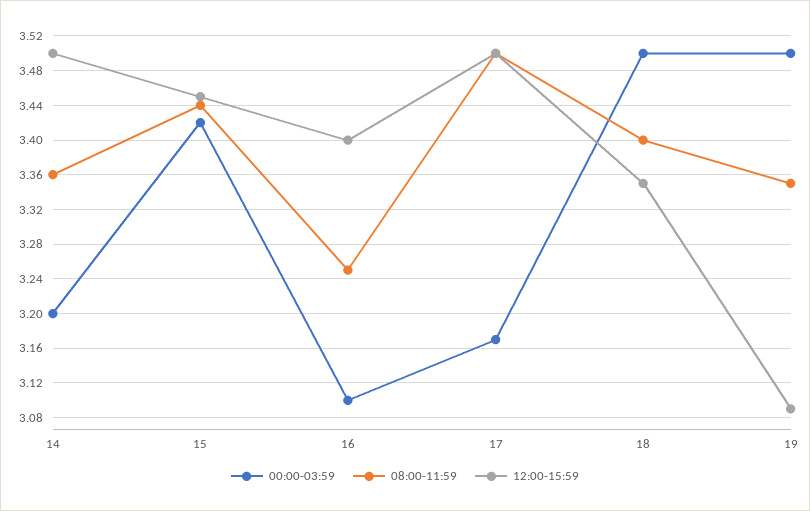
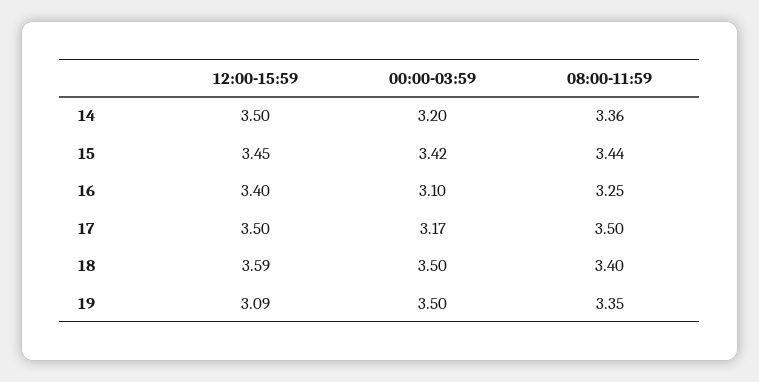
  {
    "00:00-03:59": {
      "14": 3.2,
      "15": 3.42,
      "16": 3.1,
      "17": 3.17,
      "18": 3.5,
      "19": 3.5
    },
    "08:00-11:59": {
      "14": 3.36,
      "15": 3.44,
      "16": 3.25,
      "17": 3.5,
      "18": 3.4,
      "19": 3.35
    },
    "12:00-15:59": {
      "14": 3.5,
      "15": 3.45,
      "16": 3.4,
      "17": 3.5,
-     "18": 3.35,
+     "18": 3.59,
      "19": 3.09
    }
  }

